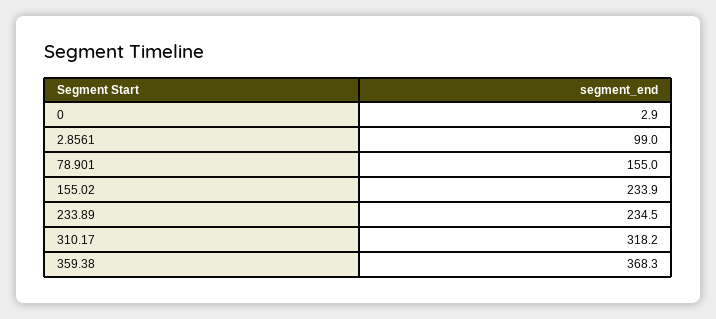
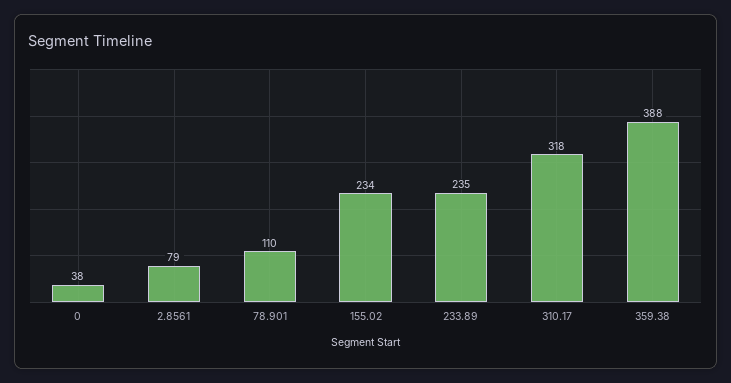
  {
-   "0": 2.9,
+   "0": 38,
-   "2.8561": 99,
+   "2.8561": 79,
-   "78.901": 155,
+   "78.901": 110,
    "155.02": 233.9,
    "233.89": 234.5,
    "310.17": 318.2,
-   "359.38": 368.3
+   "359.38": 388
  }

